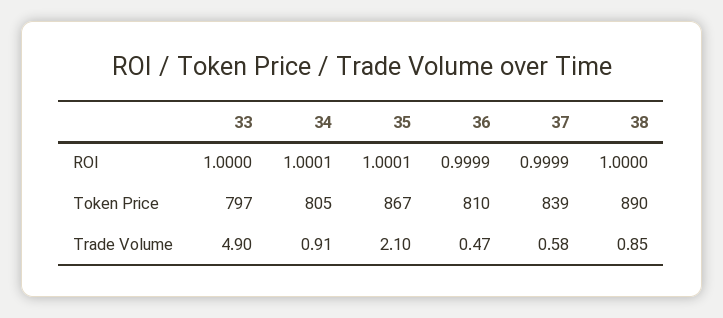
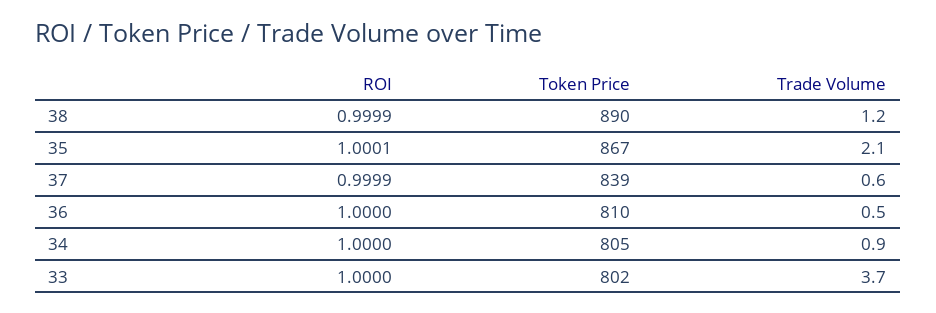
  {
    "33": {
      "ROI": 1,
-     "Token Price": 797,
+     "Token Price": 802,
-     "Trade Volume": 4.9
+     "Trade Volume": 3.7
    },
    "34": {
-     "ROI": 1.0001,
+     "ROI": 1,
      "Token Price": 805,
      "Trade Volume": 0.91
    },
    "35": {
      "ROI": 1.0001,
      "Token Price": 867,
      "Trade Volume": 2.1
    },
    "36": {
-     "ROI": 0.9999,
+     "ROI": 1,
      "Token Price": 810,
      "Trade Volume": 0.47
    },
    "37": {
      "ROI": 0.9999,
      "Token Price": 839,
      "Trade Volume": 0.58
    },
    "38": {
-     "ROI": 1,
+     "ROI": 0.9999,
      "Token Price": 890,
-     "Trade Volume": 0.85
+     "Trade Volume": 1.2
    }
  }

